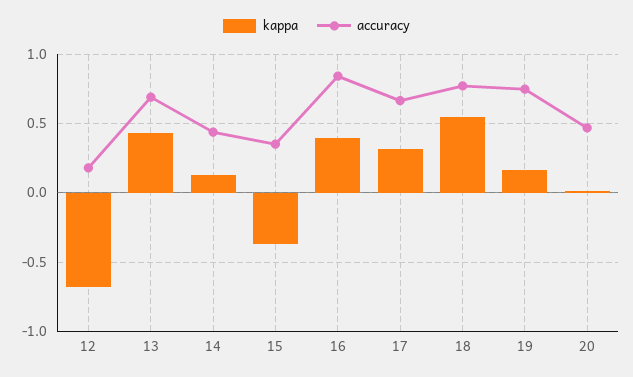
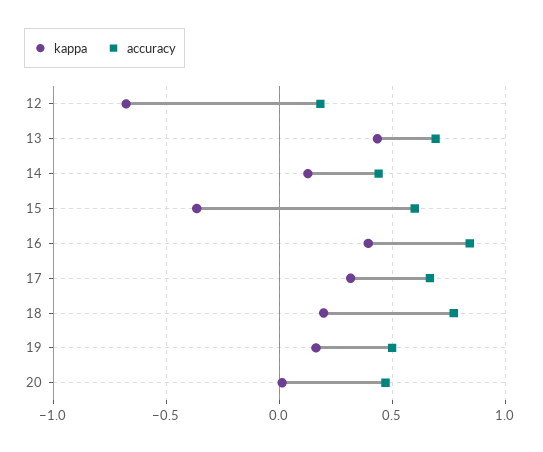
  {
    "kappa": {
      "12": -0.7,
      "13": 0.45,
      "14": 0.15,
      "15": -0.35,
      "16": 0.4,
      "17": 0.3,
-     "18": 0.55,
+     "18": 0.2,
      "19": 0.15,
      "20": 0
    },
    "accuracy": {
      "12": 0.2,
      "13": 0.7,
      "14": 0.45,
-     "15": 0.35,
+     "15": 0.6,
      "16": 0.85,
      "17": 0.65,
      "18": 0.75,
-     "19": 0.75,
+     "19": 0.5,
      "20": 0.45
    }
  }

